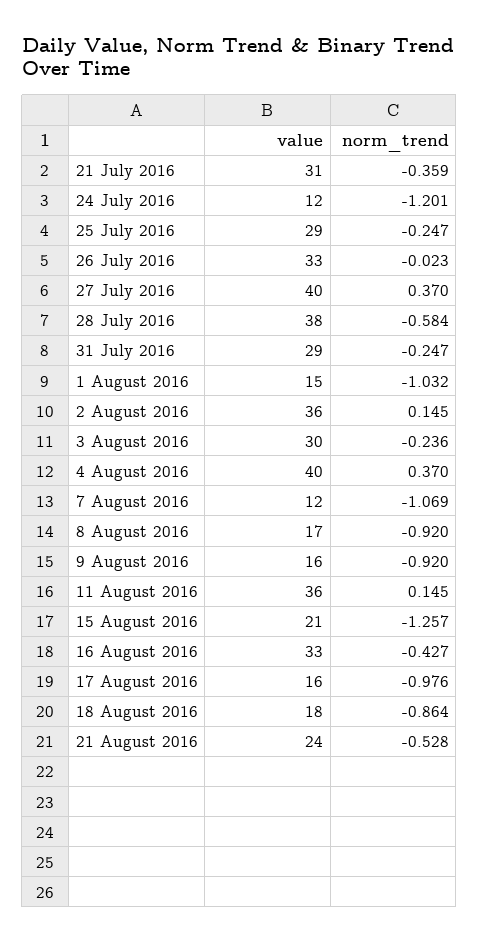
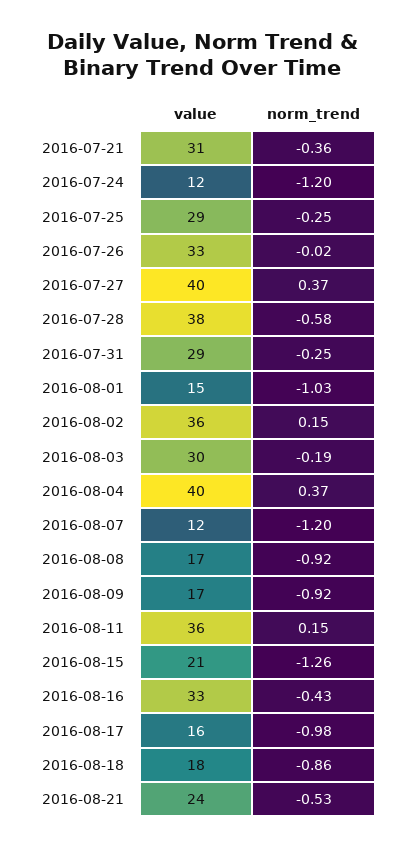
  {
    "value": {
      "21 July 2016": 31,
      "24 July 2016": 12,
      "25 July 2016": 29,
      "26 July 2016": 33,
      "27 July 2016": 40,
      "28 July 2016": 38,
      "31 July 2016": 29,
      "1 August 2016": 15,
      "2 August 2016": 36,
      "3 August 2016": 30,
      "4 August 2016": 40,
      "7 August 2016": 12,
      "8 August 2016": 17,
-     "9 August 2016": 16,
+     "9 August 2016": 17,
      "11 August 2016": 36,
      "15 August 2016": 21,
      "16 August 2016": 33,
      "17 August 2016": 16,
      "18 August 2016": 18,
      "21 August 2016": 24
    },
    "norm_trend": {
      "21 July 2016": -0.359,
      "24 July 2016": -1.201,
      "25 July 2016": -0.247,
      "26 July 2016": -0.023,
      "27 July 2016": 0.37,
      "28 July 2016": -0.584,
      "31 July 2016": -0.247,
      "1 August 2016": -1.032,
      "2 August 2016": 0.145,
-     "3 August 2016": -0.236,
+     "3 August 2016": -0.19,
      "4 August 2016": 0.37,
-     "7 August 2016": -1.069,
+     "7 August 2016": -1.2,
      "8 August 2016": -0.92,
      "9 August 2016": -0.92,
      "11 August 2016": 0.145,
      "15 August 2016": -1.257,
      "16 August 2016": -0.427,
      "17 August 2016": -0.976,
      "18 August 2016": -0.864,
      "21 August 2016": -0.528
    }
  }

